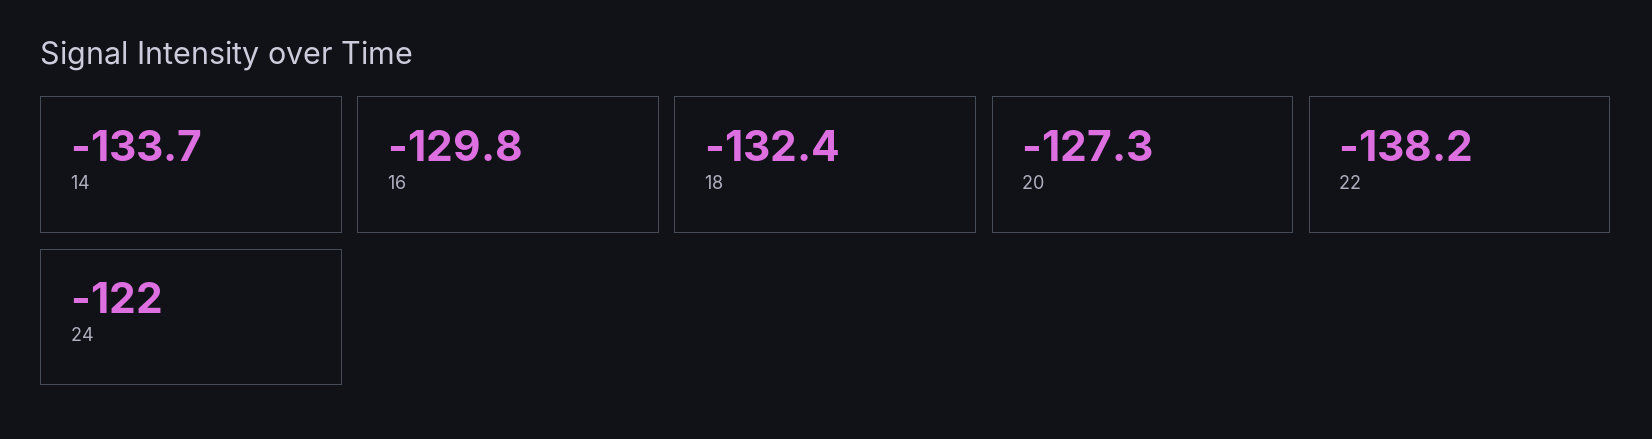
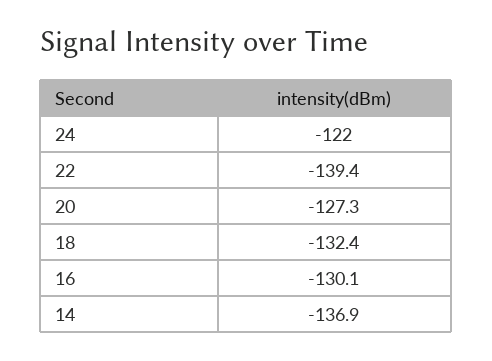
  {
-   "14": -133.7,
+   "14": -136.9,
-   "16": -129.8,
+   "16": -130.1,
    "18": -132.4,
    "20": -127.3,
-   "22": -138.2,
+   "22": -139.4,
    "24": -122
  }

